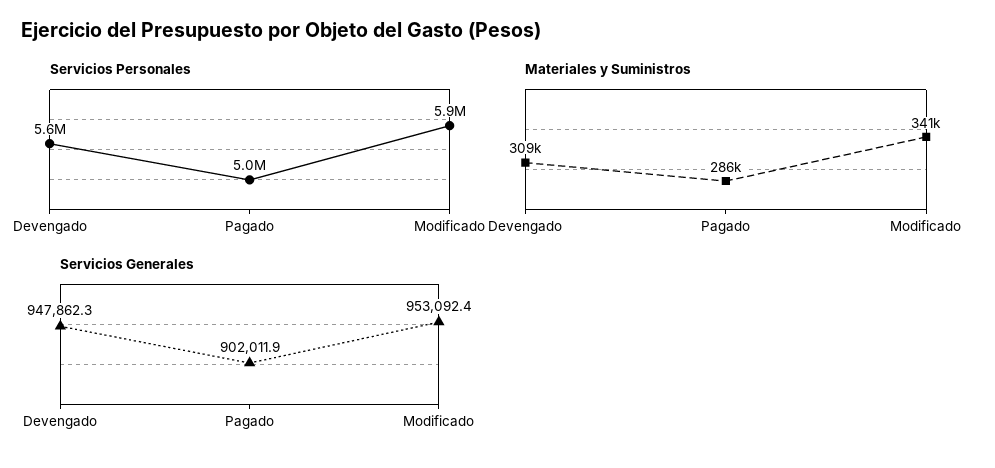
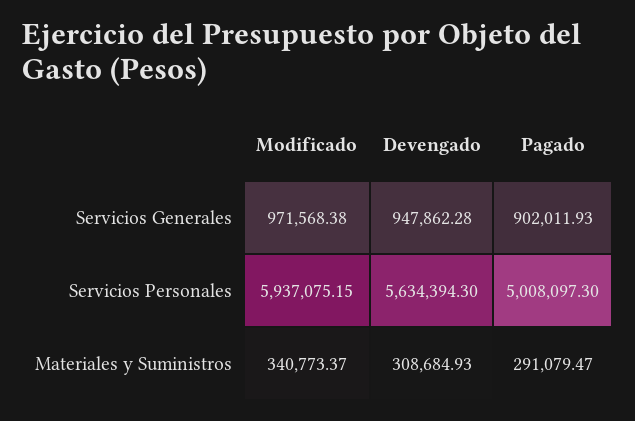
  {
    "Servicios Personales": {
      "Devengado": 5634394.3,
      "Pagado": 5008097.3,
      "Modificado": 5937075.15
    },
    "Materiales y Suministros": {
      "Devengado": 308684.93,
-     "Pagado": 286000,
+     "Pagado": 291079.47,
      "Modificado": 340773.37
    },
    "Servicios Generales": {
      "Devengado": 947862.28,
      "Pagado": 902011.93,
-     "Modificado": 953092.4
+     "Modificado": 971568.38
    }
  }

